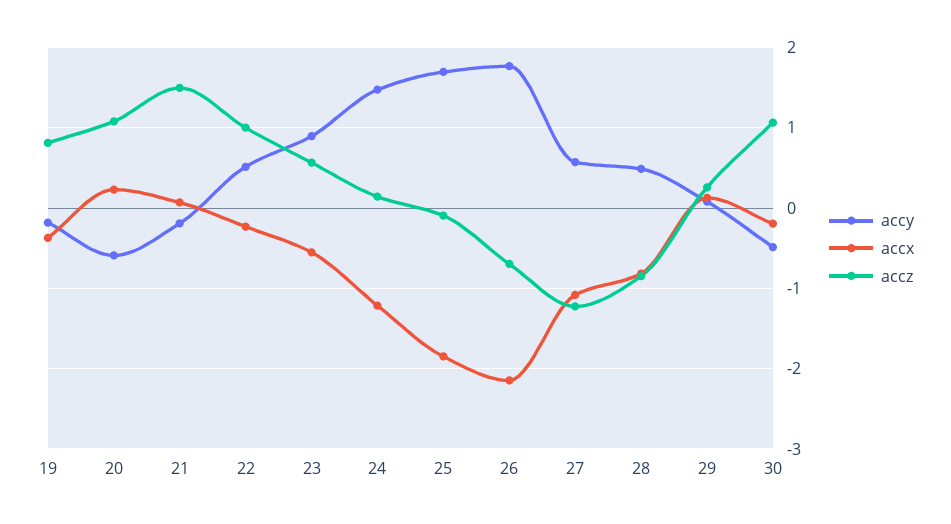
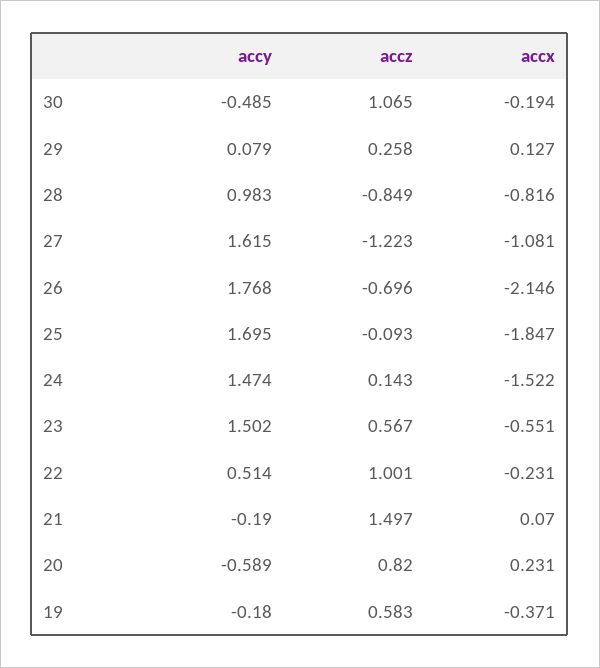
  {
    "accy": {
      "19": -0.18,
      "20": -0.589,
      "21": -0.19,
      "22": 0.514,
-     "23": 0.9,
+     "23": 1.502,
      "24": 1.474,
      "25": 1.695,
      "26": 1.768,
-     "27": 0.6,
+     "27": 1.615,
-     "28": 0.5,
+     "28": 0.983,
      "29": 0.079,
      "30": -0.485
    },
    "accx": {
      "19": -0.371,
      "20": 0.231,
      "21": 0.07,
      "22": -0.231,
      "23": -0.551,
-     "24": -1.2,
+     "24": -1.522,
      "25": -1.847,
      "26": -2.146,
      "27": -1.081,
      "28": -0.816,
      "29": 0.127,
      "30": -0.194
    },
    "accz": {
-     "19": 0.8,
+     "19": 0.583,
-     "20": 1.1,
+     "20": 0.82,
      "21": 1.497,
      "22": 1.001,
      "23": 0.567,
      "24": 0.143,
      "25": -0.093,
      "26": -0.696,
      "27": -1.223,
      "28": -0.849,
      "29": 0.258,
      "30": 1.065
    }
  }

